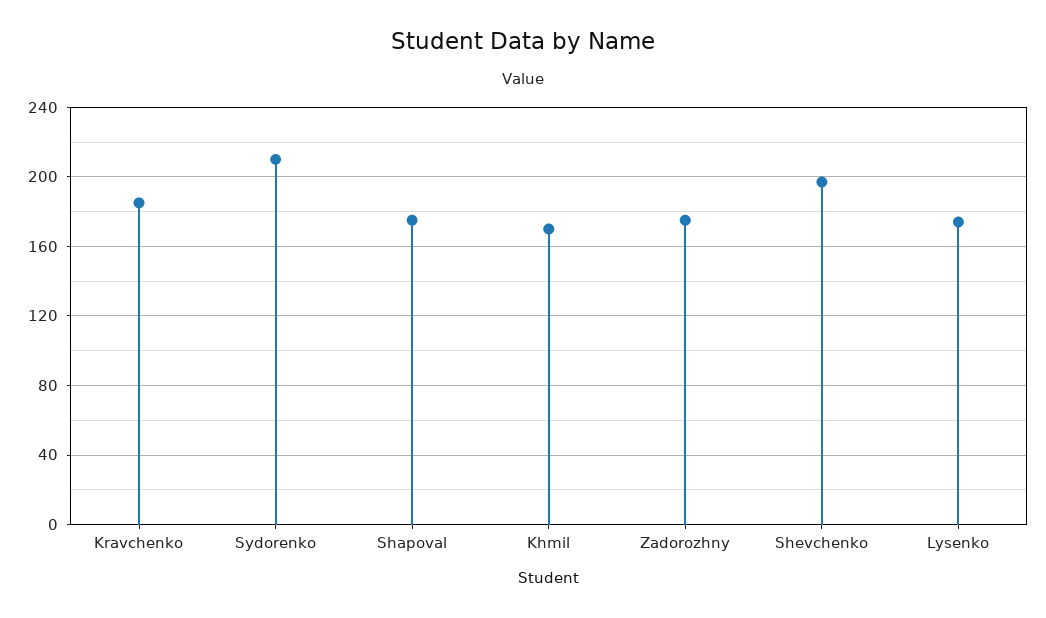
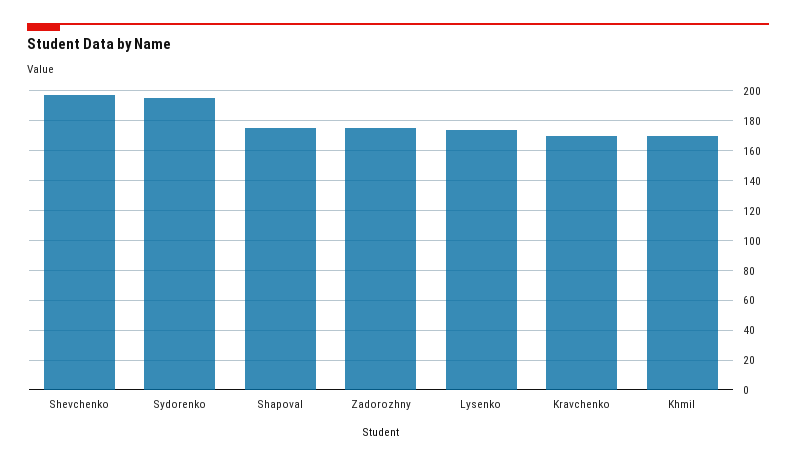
  {
-   "Kravchenko": 185,
+   "Kravchenko": 170,
-   "Sydorenko": 210,
+   "Sydorenko": 195,
    "Shapoval": 175,
    "Khmil": 170,
    "Zadorozhny": 175,
    "Shevchenko": 195,
    "Lysenko": 175
  }

